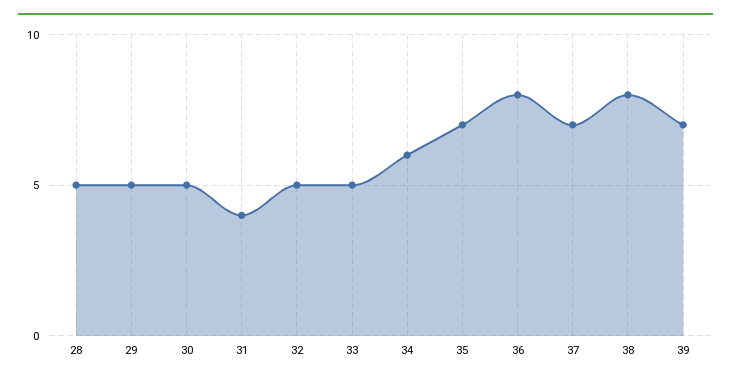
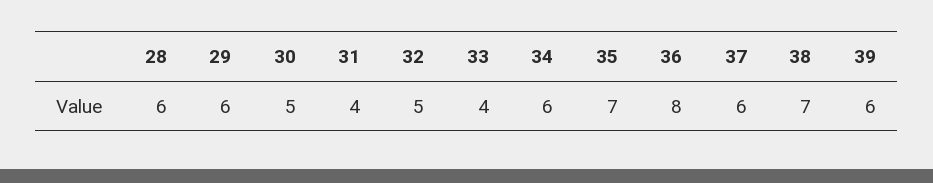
  {
-   "28": 5,
+   "28": 6,
-   "29": 5,
+   "29": 6,
    "30": 5,
    "31": 4,
    "32": 5,
-   "33": 5,
+   "33": 4,
    "34": 6,
    "35": 7,
    "36": 8,
-   "37": 7,
+   "37": 6,
-   "38": 8,
+   "38": 7,
-   "39": 7
+   "39": 6
  }

